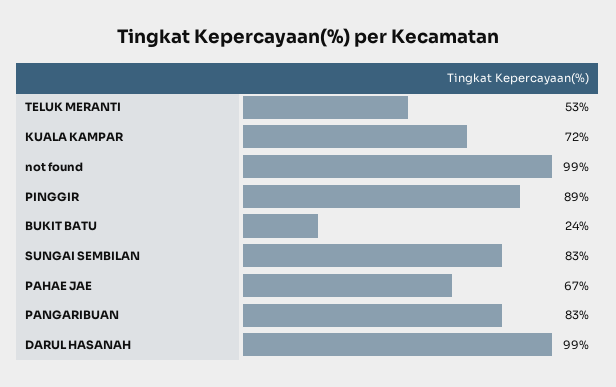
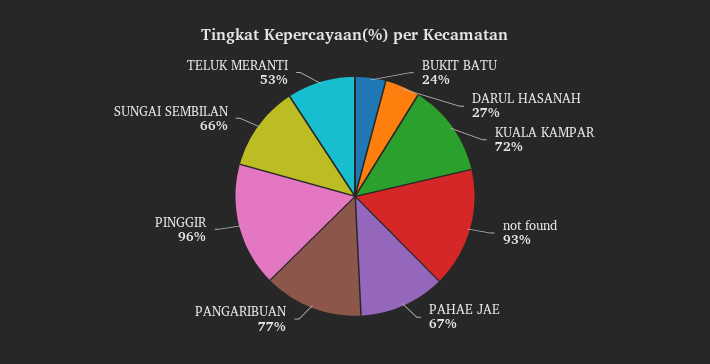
  {
    "TELUK MERANTI": 53,
    "KUALA KAMPAR": 72,
-   "not found": 99,
+   "not found": 93,
-   "PINGGIR": 89,
+   "PINGGIR": 96,
    "BUKIT BATU": 24,
-   "SUNGAI SEMBILAN": 83,
+   "SUNGAI SEMBILAN": 66,
    "PAHAE JAE": 67,
-   "PANGARIBUAN": 83,
+   "PANGARIBUAN": 77,
-   "DARUL HASANAH": 99
+   "DARUL HASANAH": 27
  }

